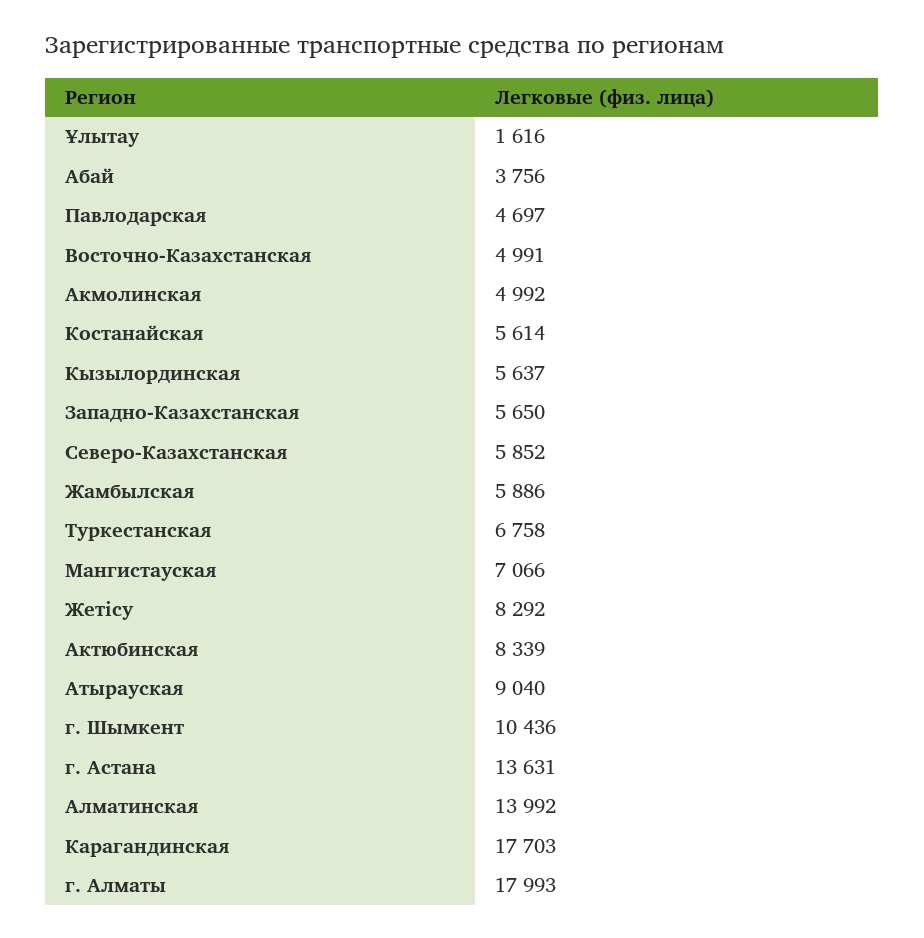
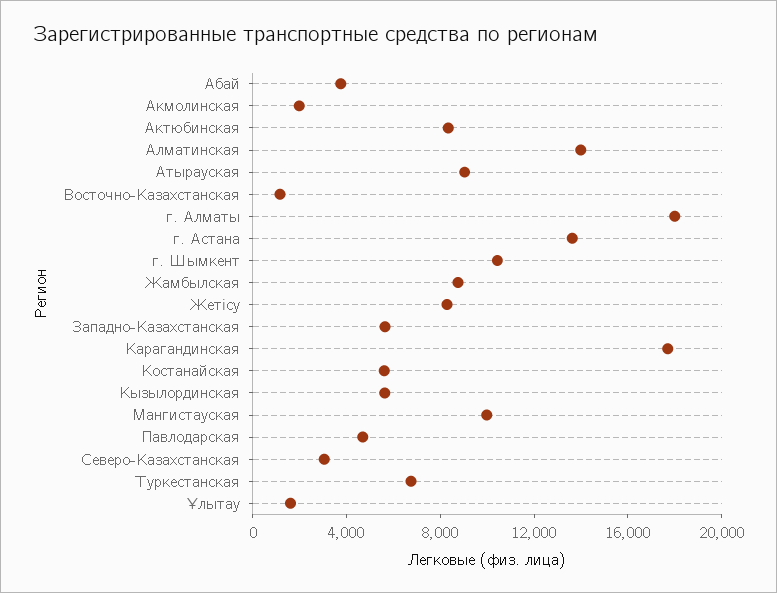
  {
    "Ұлытау": 1616,
    "Абай": 3756,
    "Павлодарская": 4697,
-   "Восточно-Казахстанская": 4991,
+   "Восточно-Казахстанская": 1000,
-   "Акмолинская": 4992,
+   "Акмолинская": 2000,
    "Костанайская": 5614,
    "Кызылординская": 5637,
    "Западно-Казахстанская": 5650,
-   "Северо-Казахстанская": 5852,
+   "Северо-Казахстанская": 3000,
-   "Жамбылская": 5886,
+   "Жамбылская": 9000,
    "Туркестанская": 6758,
-   "Мангистауская": 7066,
+   "Мангистауская": 10000,
    "Жетісу": 8292,
    "Актюбинская": 8339,
    "Атырауская": 9040,
    "г. Шымкент": 10436,
    "г. Астана": 13631,
    "Алматинская": 13992,
    "Карагандинская": 17703,
    "г. Алматы": 17993
  }

